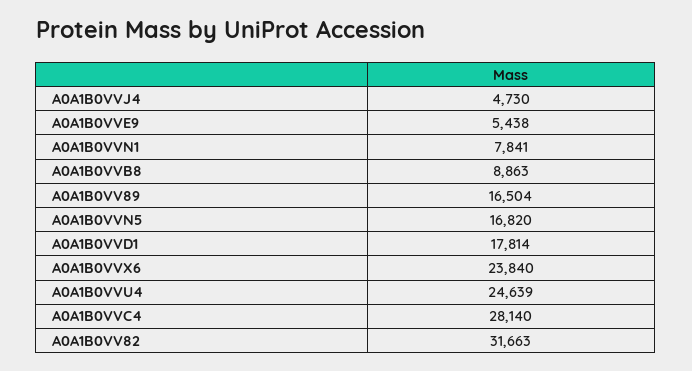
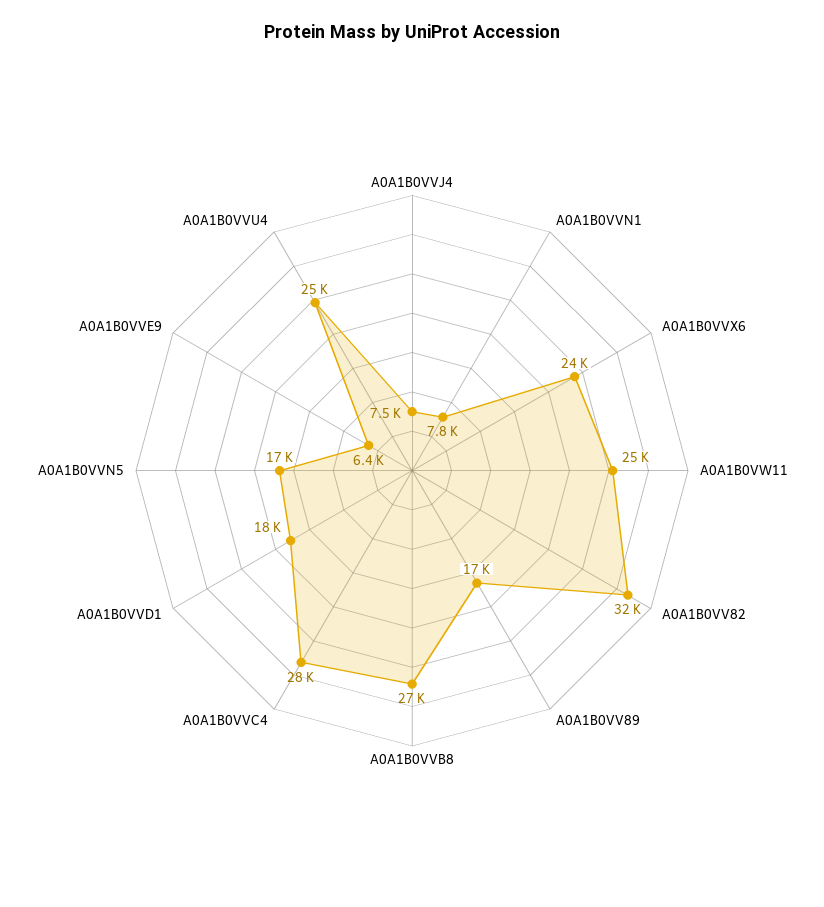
  {
-   "A0A1B0VVJ4": 4730,
+   "A0A1B0VVJ4": 7500,
-   "A0A1B0VVE9": 5438,
+   "A0A1B0VVE9": 6400,
    "A0A1B0VVN1": 7841,
-   "A0A1B0VVB8": 8863,
+   "A0A1B0VVB8": 27000,
    "A0A1B0VV89": 16504,
    "A0A1B0VVN5": 16820,
    "A0A1B0VVD1": 17814,
    "A0A1B0VVX6": 23840,
    "A0A1B0VVU4": 24639,
    "A0A1B0VVC4": 28140,
-   "A0A1B0VV82": 31663
+   "A0A1B0VV82": 31663,
+   "A0A1B0VW11": 25000
  }

